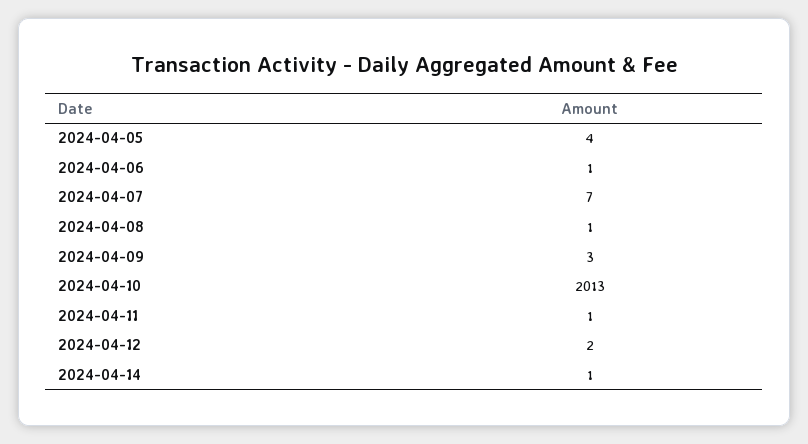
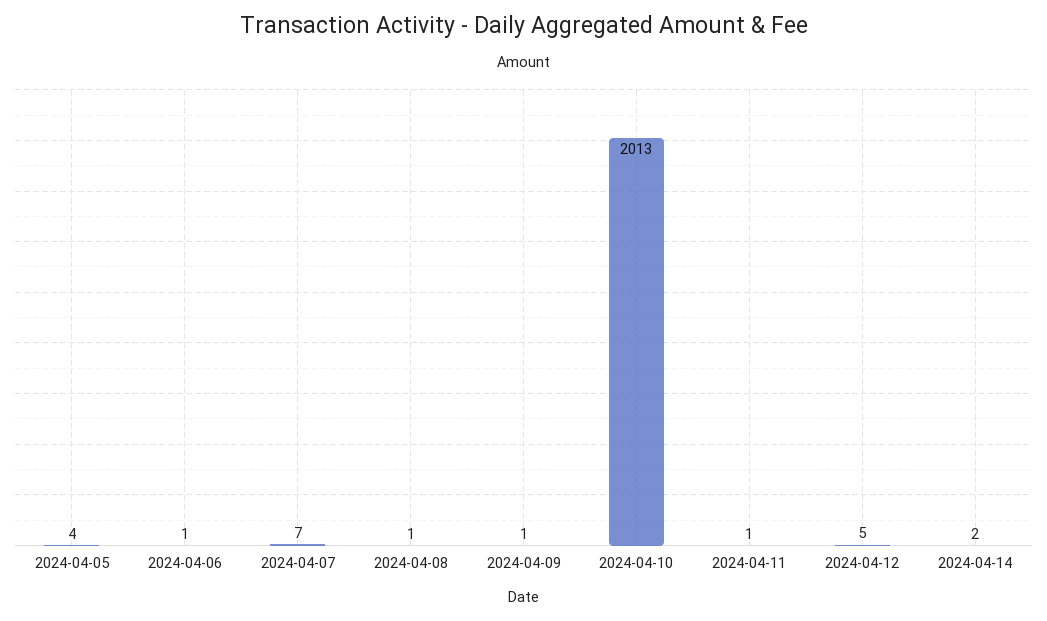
  {
    "2024-04-05": 4,
    "2024-04-06": 1,
    "2024-04-07": 7,
    "2024-04-08": 1,
-   "2024-04-09": 3,
+   "2024-04-09": 1,
    "2024-04-10": 2013,
    "2024-04-11": 1,
-   "2024-04-12": 2,
+   "2024-04-12": 5,
-   "2024-04-14": 1
+   "2024-04-14": 2
  }

